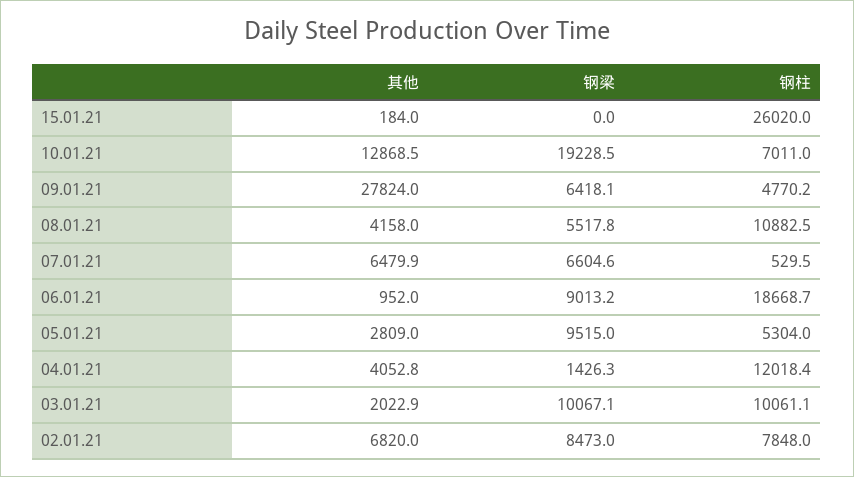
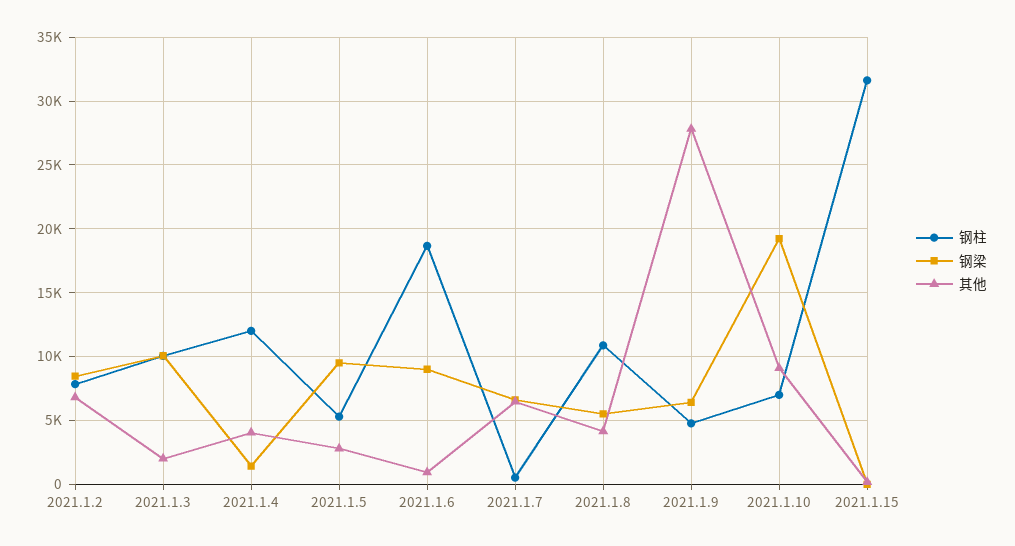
  {
    "其他": {
      "15.01.21": 184,
-     "10.01.21": 12868.5,
+     "10.01.21": 9000,
      "09.01.21": 27824,
      "08.01.21": 4158,
      "07.01.21": 6479.9,
      "06.01.21": 952,
      "05.01.21": 2809,
      "04.01.21": 4052.8,
      "03.01.21": 2022.9,
      "02.01.21": 6820
    },
    "钢梁": {
      "15.01.21": 0,
      "10.01.21": 19228.5,
      "09.01.21": 6418.1,
      "08.01.21": 5517.8,
      "07.01.21": 6604.6,
      "06.01.21": 9013.2,
      "05.01.21": 9515,
      "04.01.21": 1426.3,
      "03.01.21": 10067.1,
      "02.01.21": 8473
    },
    "钢柱": {
-     "15.01.21": 26020,
+     "15.01.21": 31500,
      "10.01.21": 7011,
      "09.01.21": 4770.2,
      "08.01.21": 10882.5,
      "07.01.21": 529.5,
      "06.01.21": 18668.7,
      "05.01.21": 5304,
      "04.01.21": 12018.4,
      "03.01.21": 10061.1,
      "02.01.21": 7848
    }
  }

